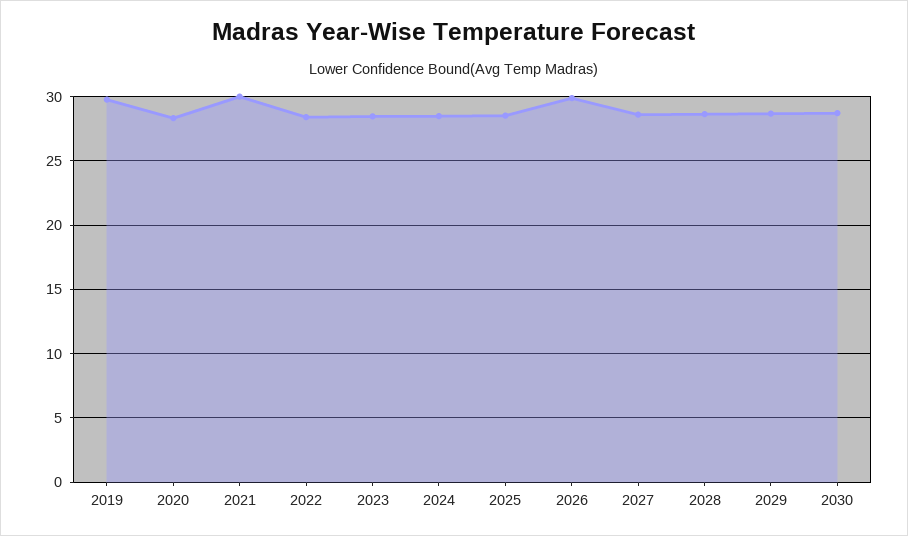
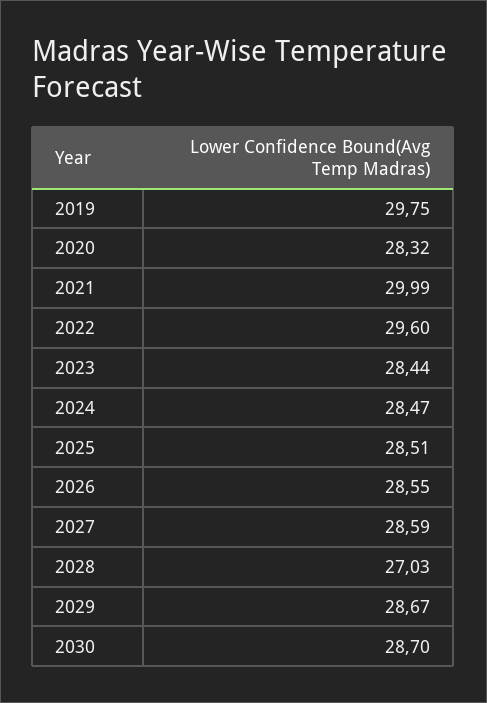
  {
    "2019": 29.75,
    "2020": 28.32,
    "2021": 29.99,
-   "2022": 28.5,
+   "2022": 29.6,
    "2023": 28.44,
    "2024": 28.47,
    "2025": 28.51,
-   "2026": 30,
+   "2026": 28.55,
    "2027": 28.59,
-   "2028": 28.5,
+   "2028": 27.03,
    "2029": 28.67,
    "2030": 28.7
  }

